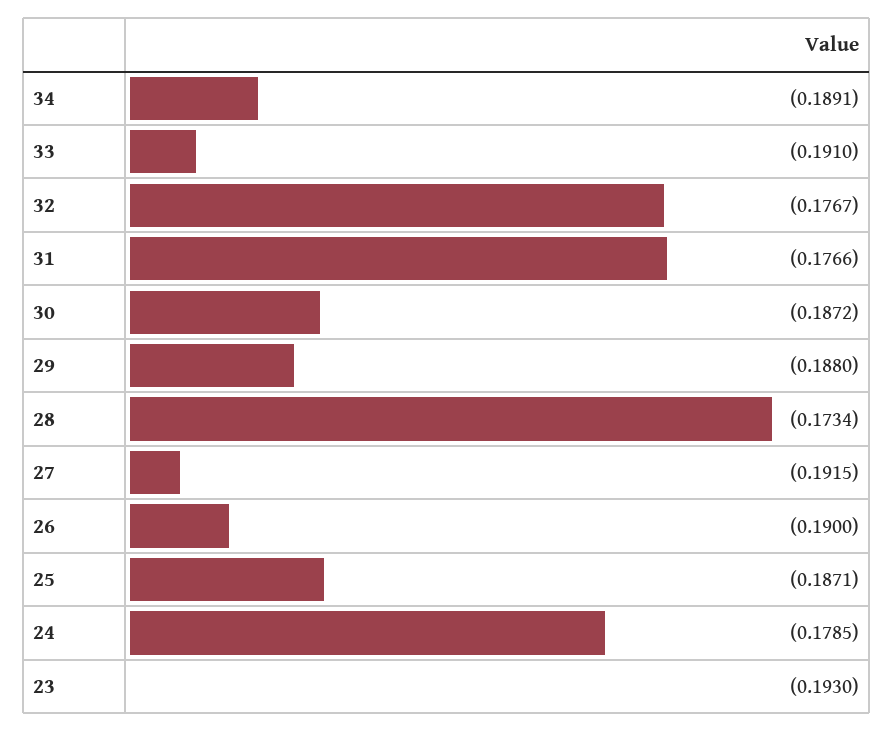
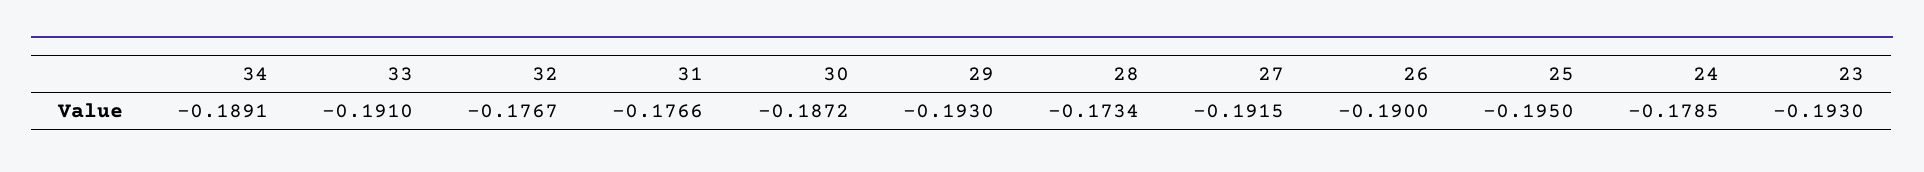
  {
    "34": -0.1891,
    "33": -0.191,
    "32": -0.1767,
    "31": -0.1766,
    "30": -0.1872,
-   "29": -0.188,
+   "29": -0.193,
    "28": -0.1734,
    "27": -0.1915,
    "26": -0.19,
-   "25": -0.1871,
+   "25": -0.195,
    "24": -0.1785,
    "23": -0.193
  }

